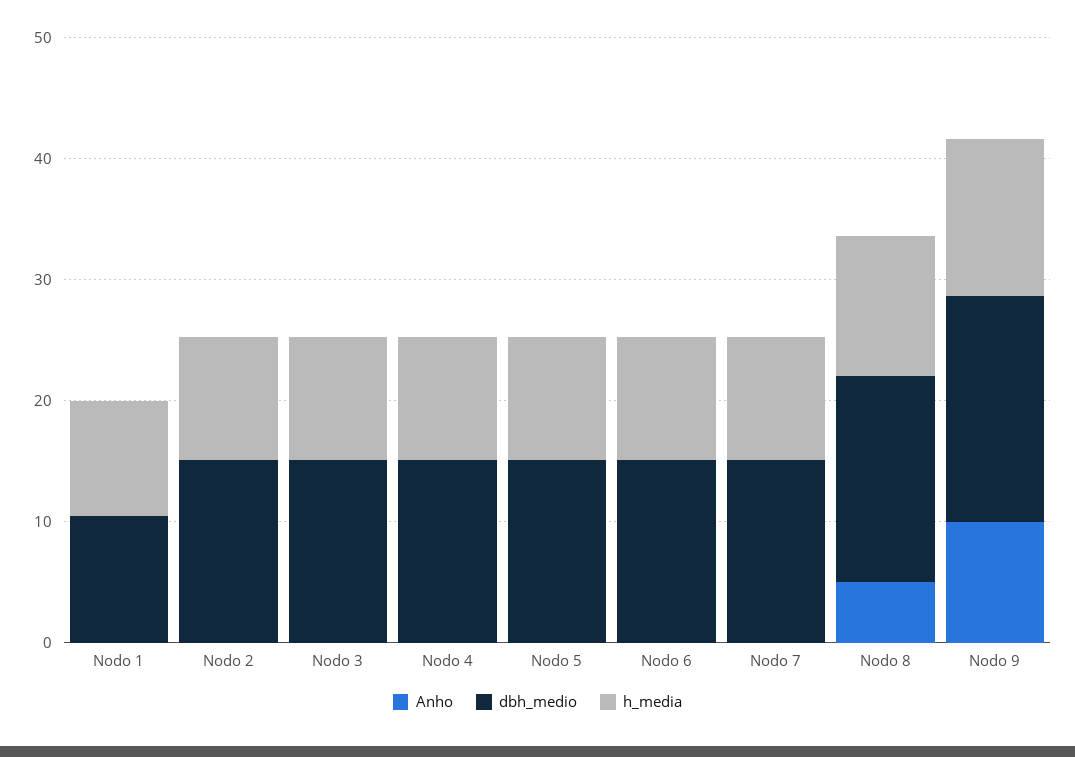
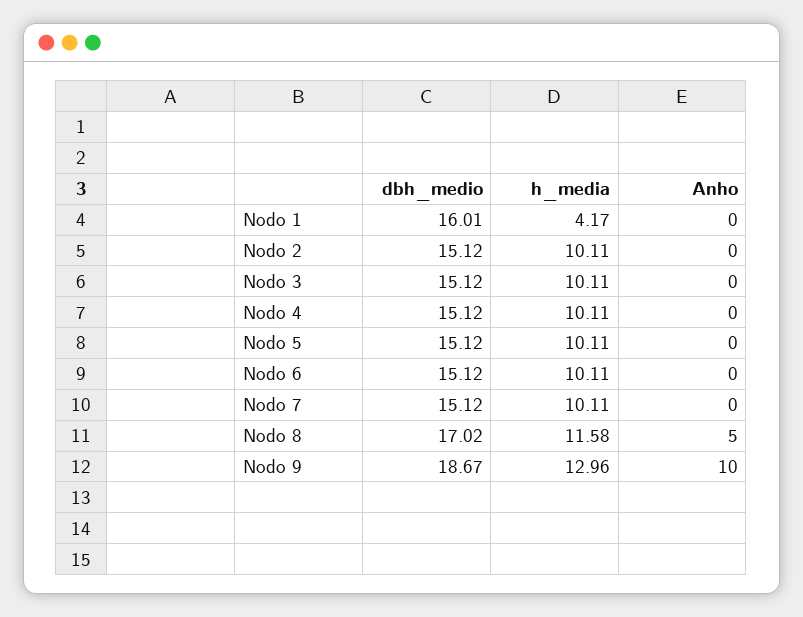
  {
    "Anho": {
      "Nodo 1": 0,
      "Nodo 2": 0,
      "Nodo 3": 0,
      "Nodo 4": 0,
      "Nodo 5": 0,
      "Nodo 6": 0,
      "Nodo 7": 0,
      "Nodo 8": 5,
      "Nodo 9": 10
    },
    "dbh_medio": {
-     "Nodo 1": 10,
+     "Nodo 1": 16.01,
      "Nodo 2": 15.12,
      "Nodo 3": 15.12,
      "Nodo 4": 15.12,
      "Nodo 5": 15.12,
      "Nodo 6": 15.12,
      "Nodo 7": 15.12,
      "Nodo 8": 17.02,
      "Nodo 9": 18.67
    },
    "h_media": {
-     "Nodo 1": 10,
+     "Nodo 1": 4.17,
      "Nodo 2": 10.11,
      "Nodo 3": 10.11,
      "Nodo 4": 10.11,
      "Nodo 5": 10.11,
      "Nodo 6": 10.11,
      "Nodo 7": 10.11,
      "Nodo 8": 11.58,
      "Nodo 9": 12.96
    }
  }

